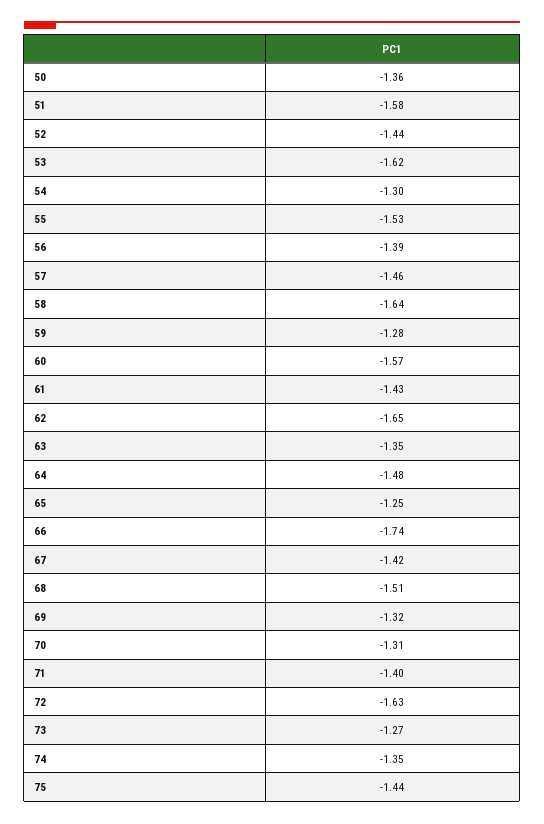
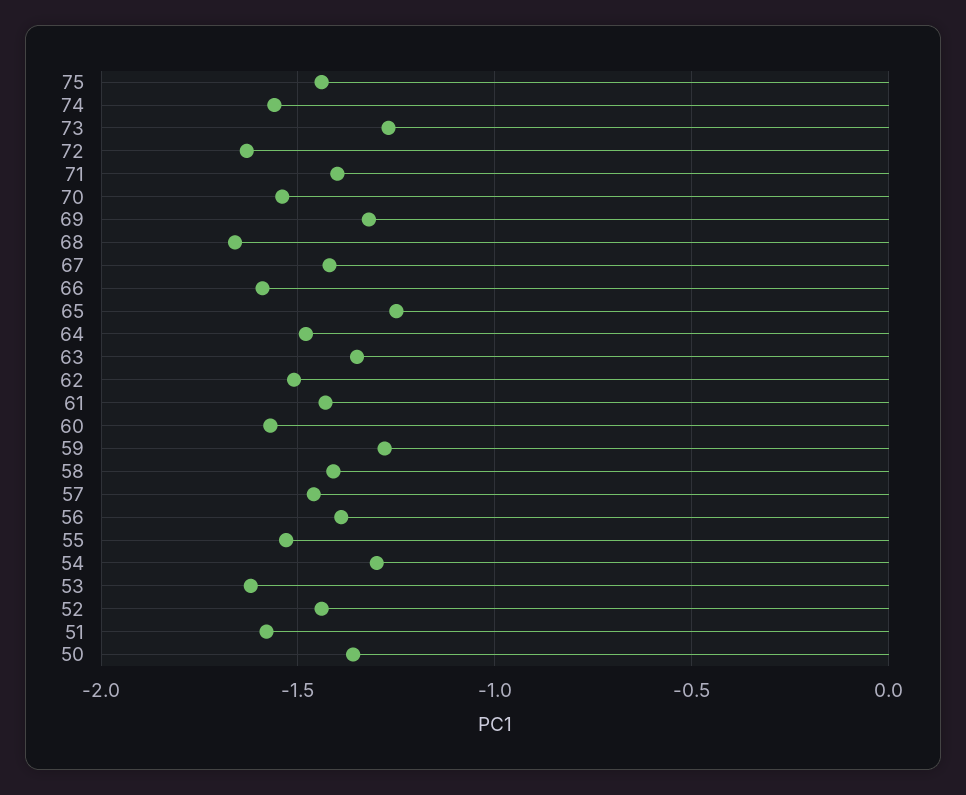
  {
    "50": -1.36,
    "51": -1.58,
    "52": -1.44,
    "53": -1.62,
    "54": -1.3,
    "55": -1.53,
    "56": -1.39,
    "57": -1.46,
-   "58": -1.64,
+   "58": -1.4,
    "59": -1.28,
    "60": -1.57,
    "61": -1.43,
-   "62": -1.65,
+   "62": -1.5,
    "63": -1.35,
    "64": -1.48,
    "65": -1.25,
-   "66": -1.74,
+   "66": -1.6,
    "67": -1.42,
-   "68": -1.51,
+   "68": -1.65,
    "69": -1.32,
-   "70": -1.31,
+   "70": -1.55,
    "71": -1.4,
    "72": -1.63,
    "73": -1.27,
-   "74": -1.35,
+   "74": -1.55,
    "75": -1.44
  }

